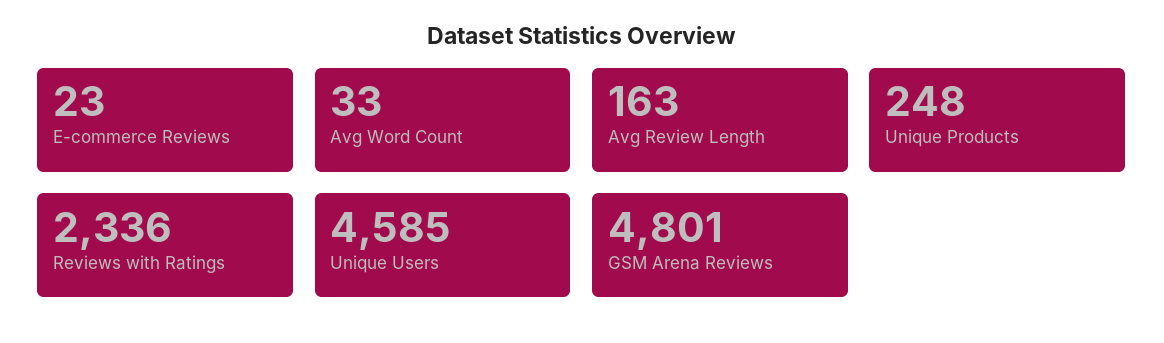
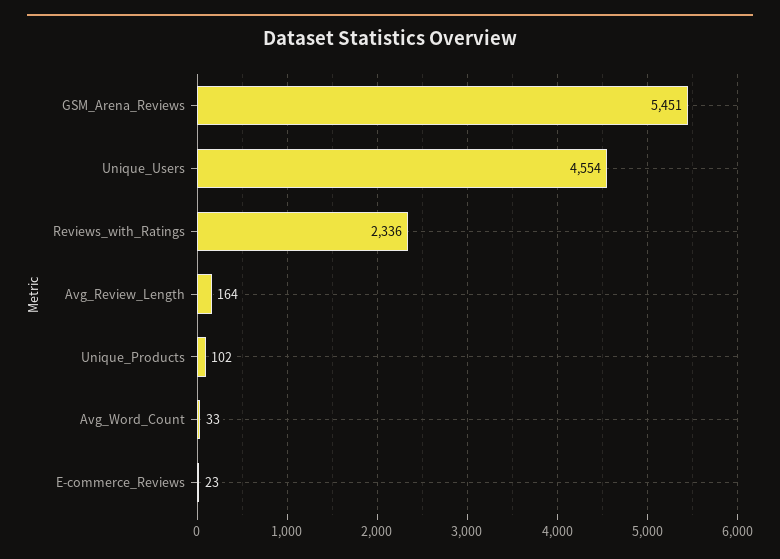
  {
    "E-commerce Reviews": 23,
    "Avg Word Count": 33,
-   "Avg Review Length": 163,
+   "Avg Review Length": 164,
-   "Unique Products": 248,
+   "Unique Products": 102,
    "Reviews with Ratings": 2336,
-   "Unique Users": 4585,
+   "Unique Users": 4554,
-   "GSM Arena Reviews": 4801
+   "GSM Arena Reviews": 5451
  }

